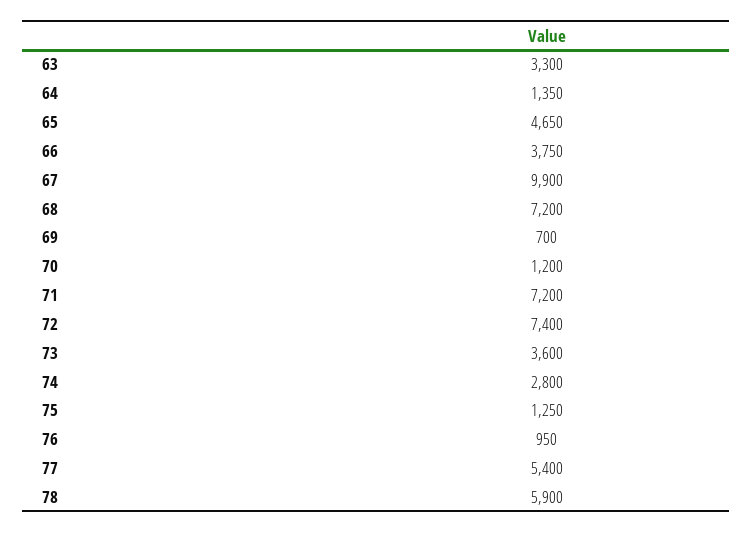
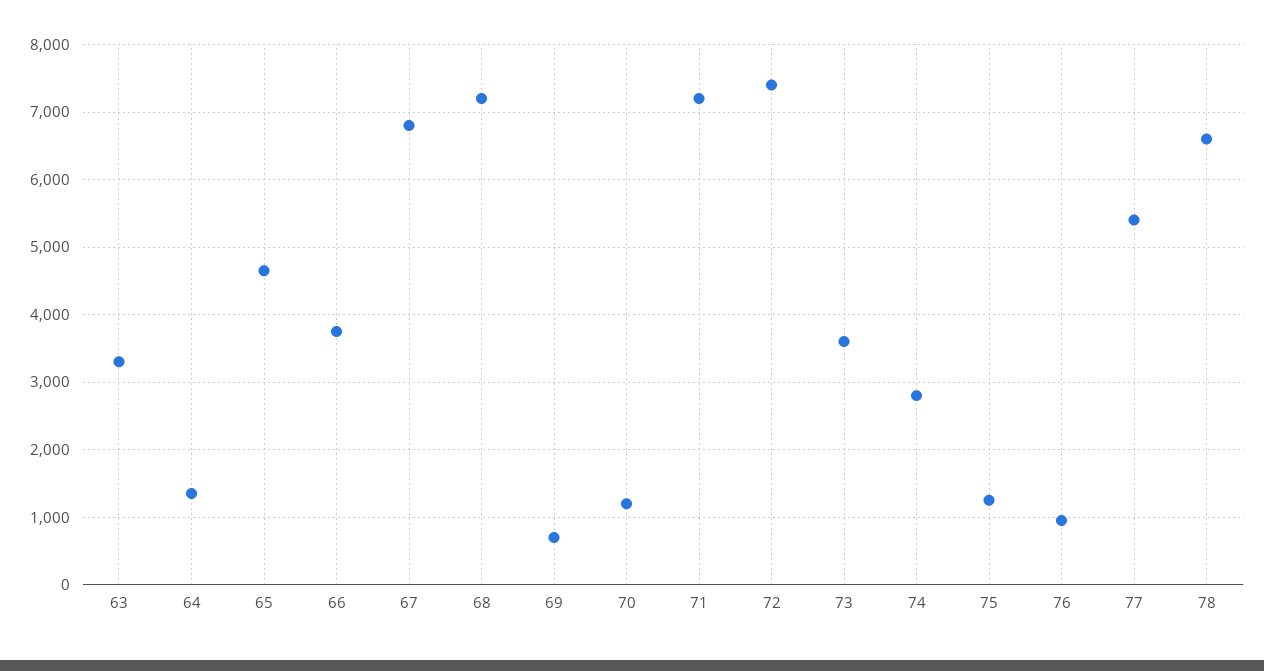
  {
    "63": 3300,
    "64": 1350,
    "65": 4650,
    "66": 3750,
-   "67": 9900,
+   "67": 6800,
    "68": 7200,
    "69": 700,
    "70": 1200,
    "71": 7200,
    "72": 7400,
    "73": 3600,
    "74": 2800,
    "75": 1250,
    "76": 950,
    "77": 5400,
-   "78": 5900
+   "78": 6600
  }

